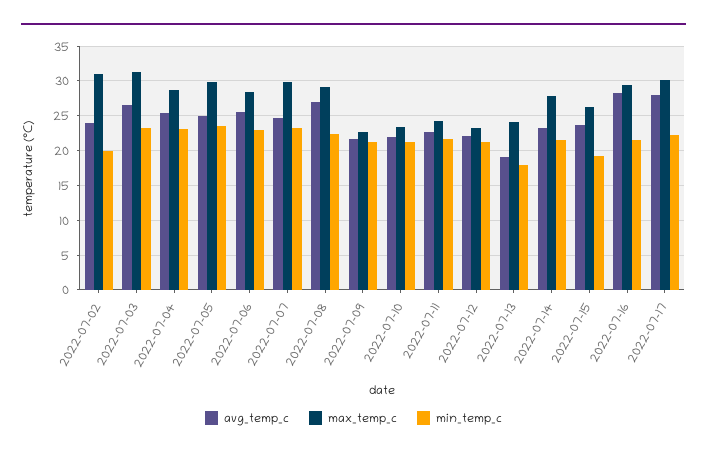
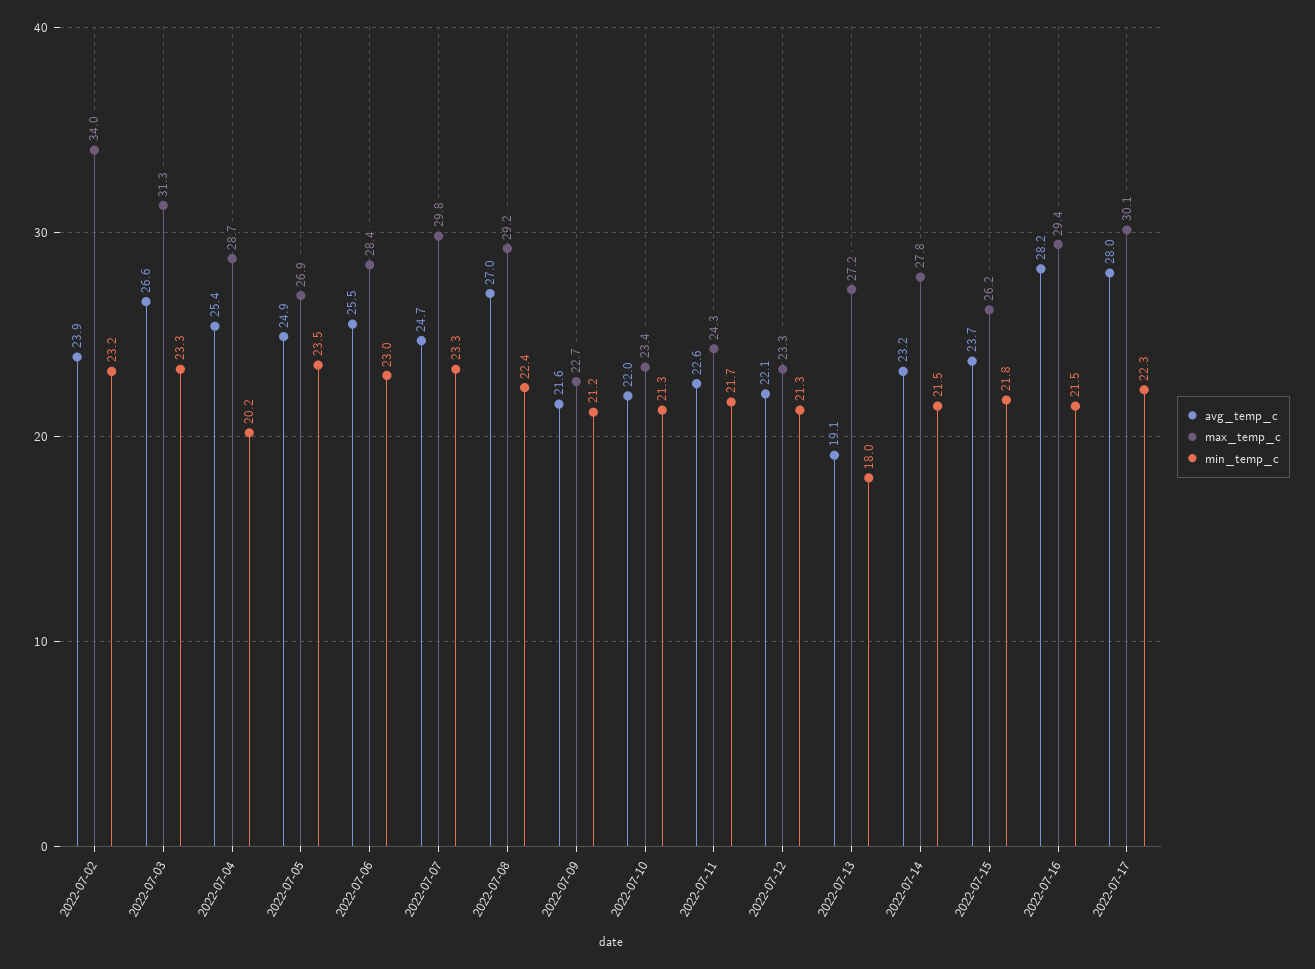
  {
    "avg_temp_c": {
      "2022-07-02": 23.9,
      "2022-07-03": 26.6,
      "2022-07-04": 25.4,
      "2022-07-05": 24.9,
      "2022-07-06": 25.5,
      "2022-07-07": 24.7,
      "2022-07-08": 27,
      "2022-07-09": 21.6,
      "2022-07-10": 22,
      "2022-07-11": 22.6,
      "2022-07-12": 22.1,
      "2022-07-13": 19.1,
      "2022-07-14": 23.2,
      "2022-07-15": 23.7,
      "2022-07-16": 28.2,
      "2022-07-17": 28
    },
    "max_temp_c": {
-     "2022-07-02": 31,
+     "2022-07-02": 34,
      "2022-07-03": 31.3,
      "2022-07-04": 28.7,
-     "2022-07-05": 30,
+     "2022-07-05": 26.9,
      "2022-07-06": 28.4,
      "2022-07-07": 29.8,
      "2022-07-08": 29.2,
      "2022-07-09": 22.7,
      "2022-07-10": 23.4,
      "2022-07-11": 24.3,
      "2022-07-12": 23.3,
-     "2022-07-13": 24,
+     "2022-07-13": 27.2,
      "2022-07-14": 27.8,
      "2022-07-15": 26.2,
      "2022-07-16": 29.4,
      "2022-07-17": 30.1
    },
    "min_temp_c": {
-     "2022-07-02": 20,
+     "2022-07-02": 23.2,
      "2022-07-03": 23.3,
-     "2022-07-04": 23,
+     "2022-07-04": 20.2,
      "2022-07-05": 23.5,
      "2022-07-06": 23,
      "2022-07-07": 23.3,
      "2022-07-08": 22.4,
      "2022-07-09": 21.2,
      "2022-07-10": 21.3,
      "2022-07-11": 21.7,
      "2022-07-12": 21.3,
      "2022-07-13": 18,
      "2022-07-14": 21.5,
-     "2022-07-15": 19,
+     "2022-07-15": 21.8,
      "2022-07-16": 21.5,
      "2022-07-17": 22.3
    }
  }

